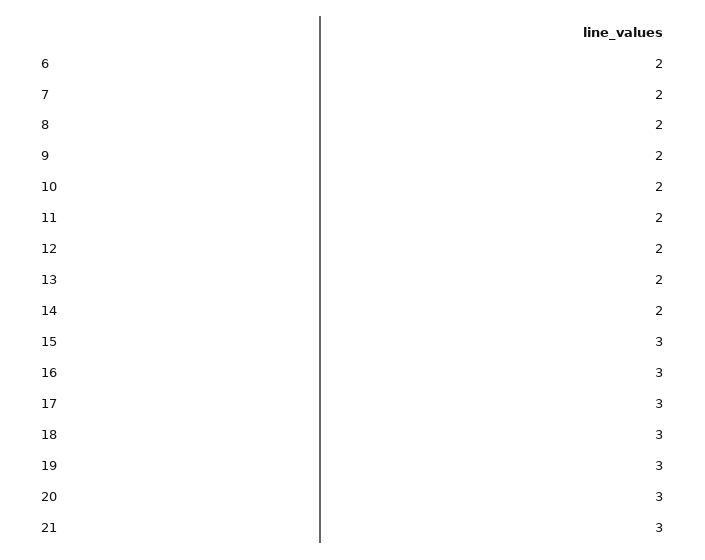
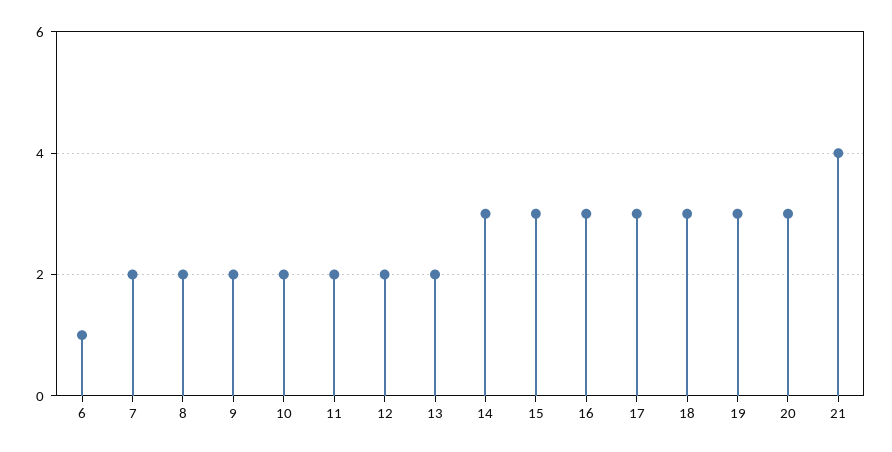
  {
-   "6": 2,
+   "6": 1,
    "7": 2,
    "8": 2,
    "9": 2,
    "10": 2,
    "11": 2,
    "12": 2,
    "13": 2,
-   "14": 2,
+   "14": 3,
    "15": 3,
    "16": 3,
    "17": 3,
    "18": 3,
    "19": 3,
    "20": 3,
-   "21": 3
+   "21": 4
  }

